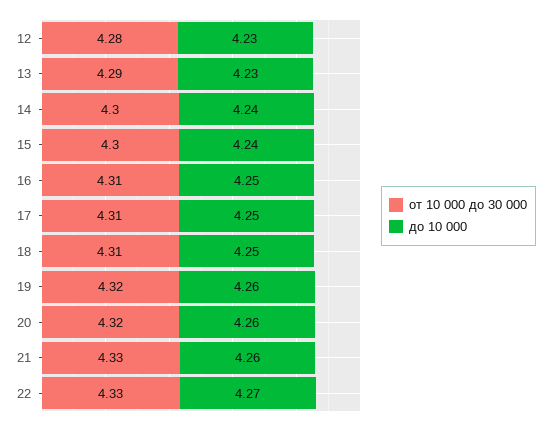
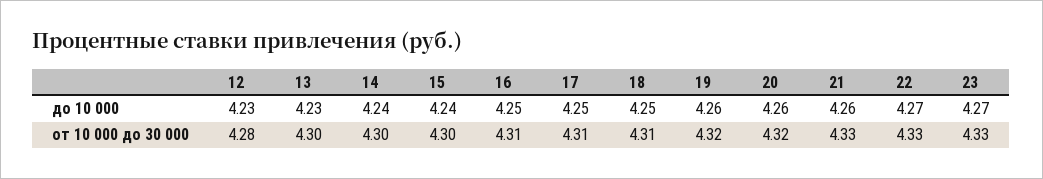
  {
    "от 10 000 до 30 000": {
      "12": 4.28,
-     "13": 4.29,
+     "13": 4.3,
      "14": 4.3,
      "15": 4.3,
      "16": 4.31,
      "17": 4.31,
      "18": 4.31,
      "19": 4.32,
      "20": 4.32,
      "21": 4.33,
-     "22": 4.33
+     "22": 4.33,
+     "23": 4.33
    },
    "до 10 000": {
      "12": 4.23,
      "13": 4.23,
      "14": 4.24,
      "15": 4.24,
      "16": 4.25,
      "17": 4.25,
      "18": 4.25,
      "19": 4.26,
      "20": 4.26,
      "21": 4.26,
-     "22": 4.27
+     "22": 4.27,
+     "23": 4.27
    }
  }

